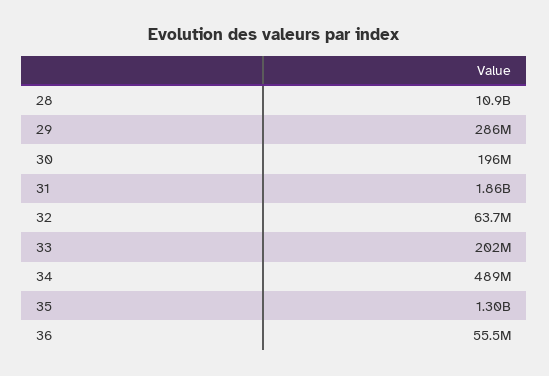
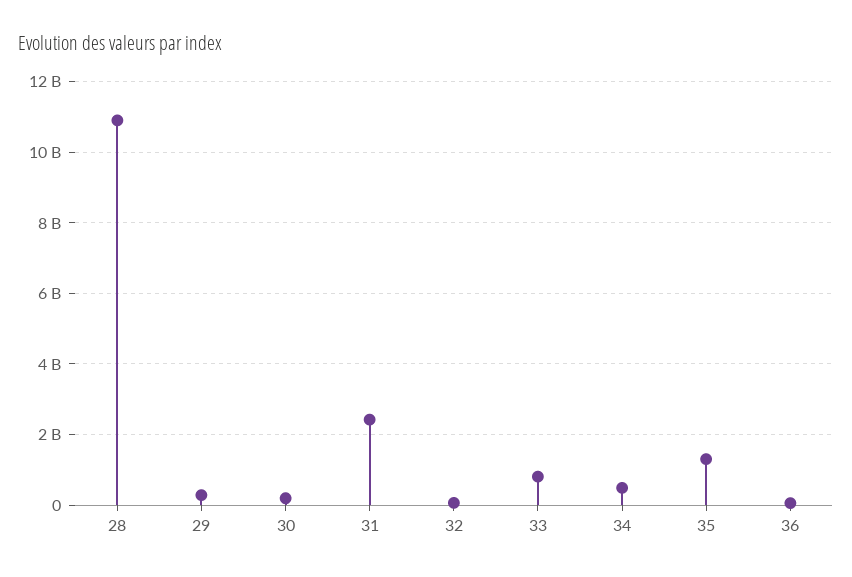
  {
    "28": 10900000000,
    "29": 286000000,
    "30": 196000000,
-   "31": 1860000000,
+   "31": 2400000000,
    "32": 63700000,
-   "33": 202000000,
+   "33": 800000000,
    "34": 489000000,
    "35": 1300000000,
    "36": 55500000
  }

